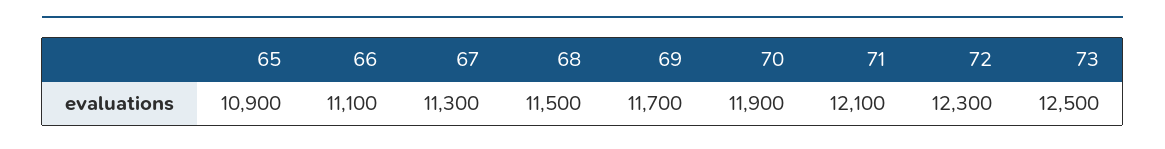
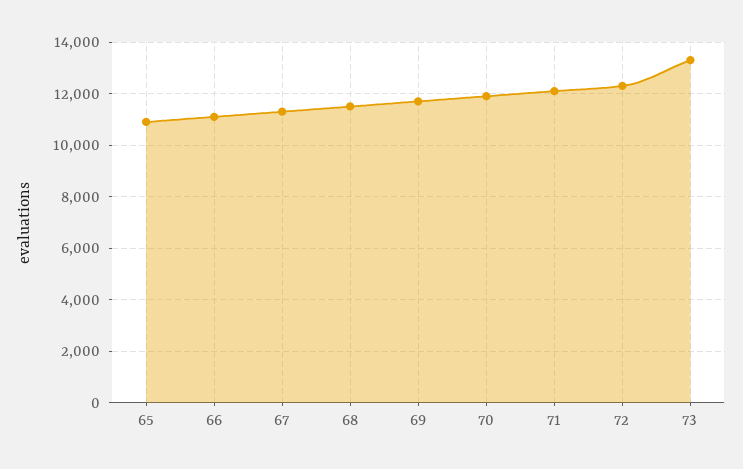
  {
    "65": 10900,
    "66": 11100,
    "67": 11300,
    "68": 11500,
    "69": 11700,
    "70": 11900,
    "71": 12100,
    "72": 12300,
-   "73": 12500
+   "73": 13250
  }

